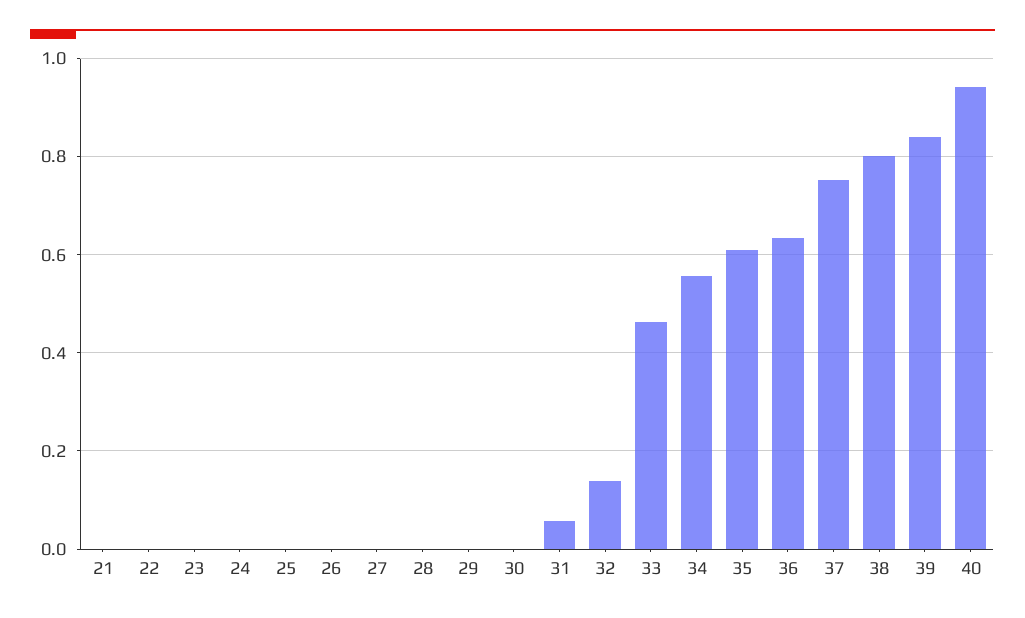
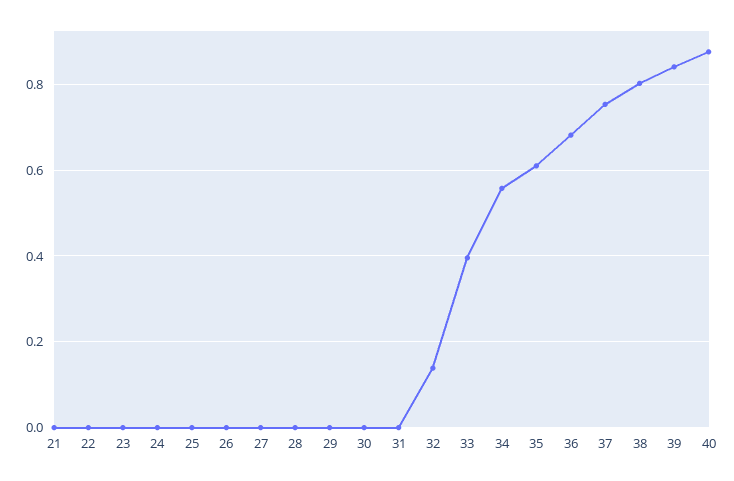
  {
    "21": 0,
    "22": 0,
    "23": 0,
    "24": 0,
    "25": 0,
    "26": 0,
    "27": 0,
    "28": 0,
    "29": 0,
    "30": 0,
-   "31": 0.06,
+   "31": 0,
    "32": 0.14,
-   "33": 0.46,
+   "33": 0.4,
    "34": 0.56,
    "35": 0.6,
-   "36": 0.64,
+   "36": 0.68,
    "37": 0.76,
    "38": 0.8,
    "39": 0.84,
-   "40": 0.94
+   "40": 0.88
  }

